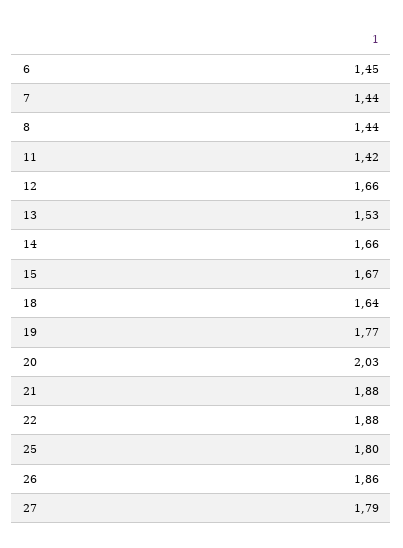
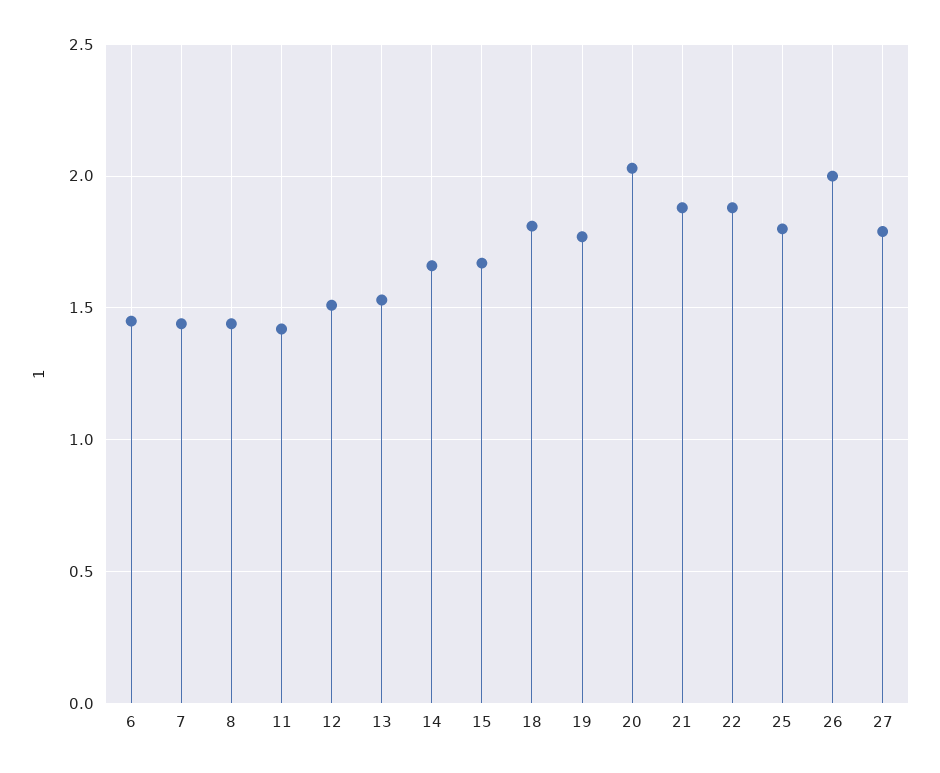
  {
    "6": 1.45,
    "7": 1.44,
    "8": 1.44,
    "11": 1.42,
-   "12": 1.66,
+   "12": 1.5,
    "13": 1.53,
    "14": 1.66,
    "15": 1.67,
-   "18": 1.64,
+   "18": 1.8,
    "19": 1.77,
    "20": 2.03,
    "21": 1.88,
    "22": 1.88,
    "25": 1.8,
-   "26": 1.86,
+   "26": 2,
    "27": 1.79
  }

